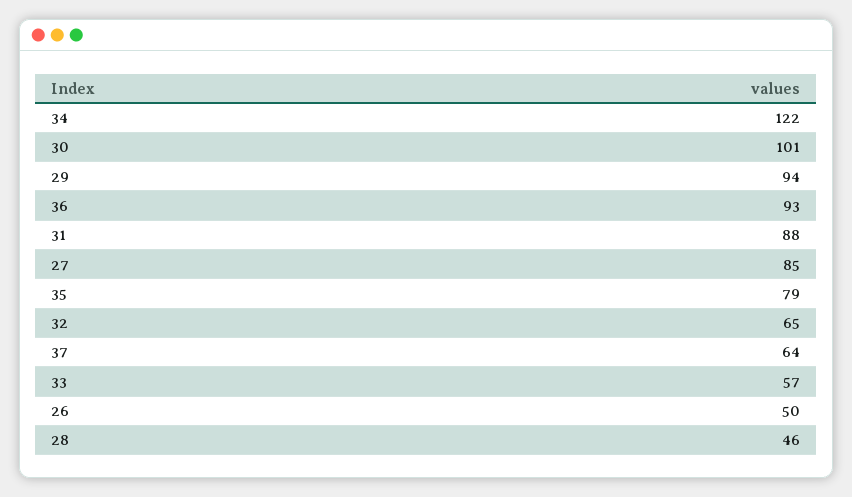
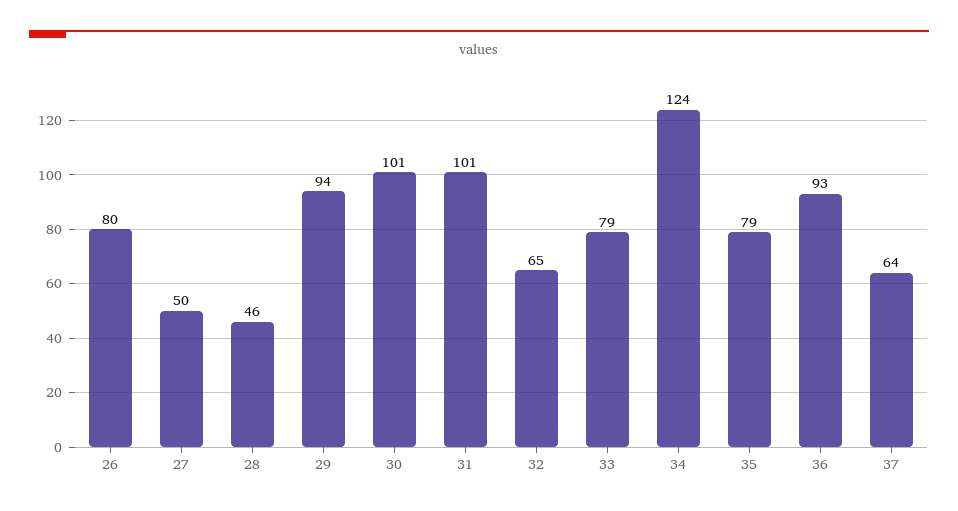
  {
-   "34": 122,
+   "34": 124,
    "30": 101,
    "29": 94,
    "36": 93,
-   "31": 88,
+   "31": 101,
-   "27": 85,
+   "27": 50,
    "35": 79,
    "32": 65,
    "37": 64,
-   "33": 57,
+   "33": 79,
-   "26": 50,
+   "26": 80,
    "28": 46
  }

